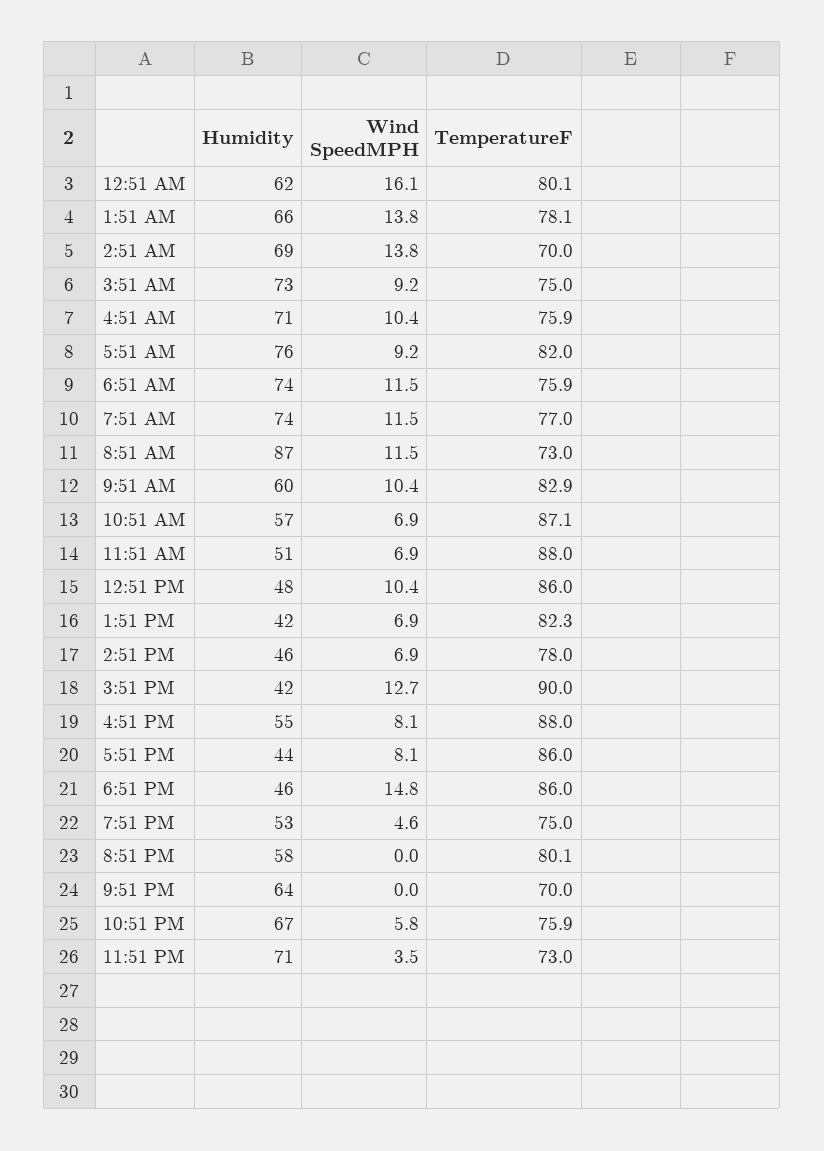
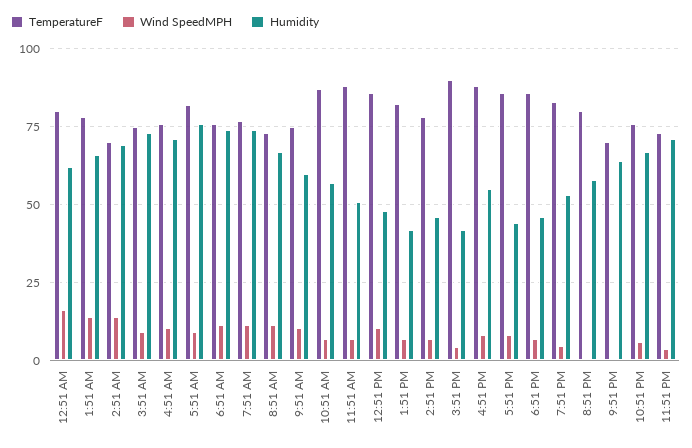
  {
    "Humidity": {
      "12:51 AM": 62,
      "1:51 AM": 66,
      "2:51 AM": 69,
      "3:51 AM": 73,
      "4:51 AM": 71,
      "5:51 AM": 76,
      "6:51 AM": 74,
      "7:51 AM": 74,
-     "8:51 AM": 87,
+     "8:51 AM": 67.5,
      "9:51 AM": 60,
      "10:51 AM": 57,
      "11:51 AM": 51,
      "12:51 PM": 48,
      "1:51 PM": 42,
      "2:51 PM": 46,
      "3:51 PM": 42,
      "4:51 PM": 55,
      "5:51 PM": 44,
      "6:51 PM": 46,
      "7:51 PM": 53,
      "8:51 PM": 58,
      "9:51 PM": 64,
      "10:51 PM": 67,
      "11:51 PM": 71
    },
    "Wind SpeedMPH": {
      "12:51 AM": 16.1,
      "1:51 AM": 13.8,
      "2:51 AM": 13.8,
      "3:51 AM": 9.2,
      "4:51 AM": 10.4,
      "5:51 AM": 9.2,
      "6:51 AM": 11.5,
      "7:51 AM": 11.5,
      "8:51 AM": 11.5,
      "9:51 AM": 10.4,
      "10:51 AM": 6.9,
      "11:51 AM": 6.9,
      "12:51 PM": 10.4,
      "1:51 PM": 6.9,
      "2:51 PM": 6.9,
-     "3:51 PM": 12.7,
+     "3:51 PM": 5,
      "4:51 PM": 8.1,
      "5:51 PM": 8.1,
-     "6:51 PM": 14.8,
+     "6:51 PM": 7.5,
      "7:51 PM": 4.6,
      "8:51 PM": 0,
      "9:51 PM": 0,
      "10:51 PM": 5.8,
      "11:51 PM": 3.5
    },
    "TemperatureF": {
      "12:51 AM": 80.1,
      "1:51 AM": 78.1,
      "2:51 AM": 70,
      "3:51 AM": 75,
      "4:51 AM": 75.9,
      "5:51 AM": 82,
      "6:51 AM": 75.9,
      "7:51 AM": 77,
      "8:51 AM": 73,
-     "9:51 AM": 82.9,
+     "9:51 AM": 75,
      "10:51 AM": 87.1,
      "11:51 AM": 88,
      "12:51 PM": 86,
      "1:51 PM": 82.3,
      "2:51 PM": 78,
      "3:51 PM": 90,
      "4:51 PM": 88,
      "5:51 PM": 86,
      "6:51 PM": 86,
-     "7:51 PM": 75,
+     "7:51 PM": 82.5,
      "8:51 PM": 80.1,
      "9:51 PM": 70,
      "10:51 PM": 75.9,
      "11:51 PM": 73
    }
  }

